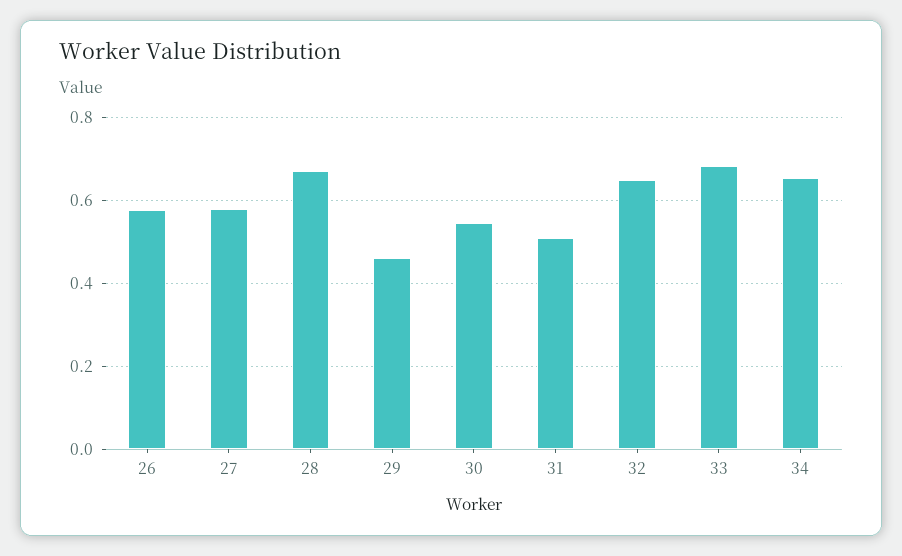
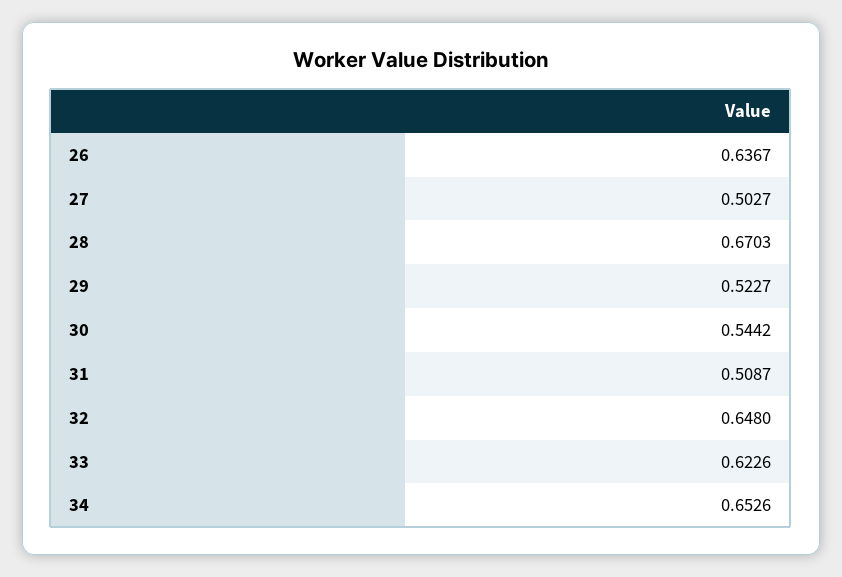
  {
-   "26": 0.58,
+   "26": 0.6367,
-   "27": 0.58,
+   "27": 0.5027,
    "28": 0.6703,
-   "29": 0.46,
+   "29": 0.5227,
    "30": 0.5442,
    "31": 0.5087,
    "32": 0.648,
-   "33": 0.68,
+   "33": 0.6226,
    "34": 0.6526
  }

